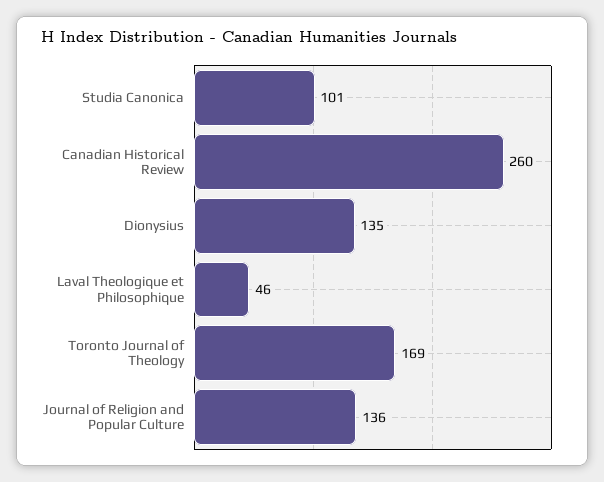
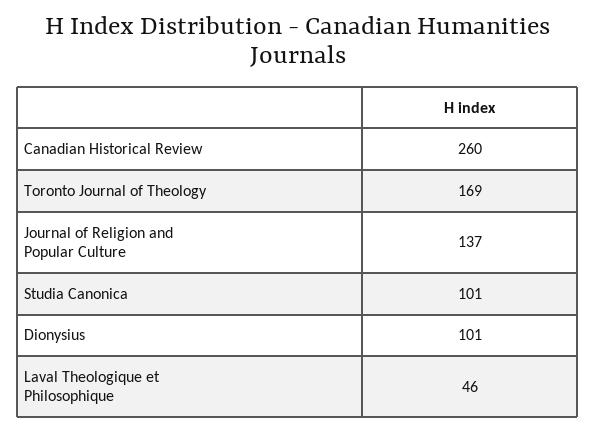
  {
    "Studia Canonica": 101,
    "Canadian Historical Review": 260,
-   "Dionysius": 135,
+   "Dionysius": 101,
    "Laval Theologique et Philosophique": 46,
    "Toronto Journal of Theology": 169,
-   "Journal of Religion and Popular Culture": 136
+   "Journal of Religion and Popular Culture": 137
  }

